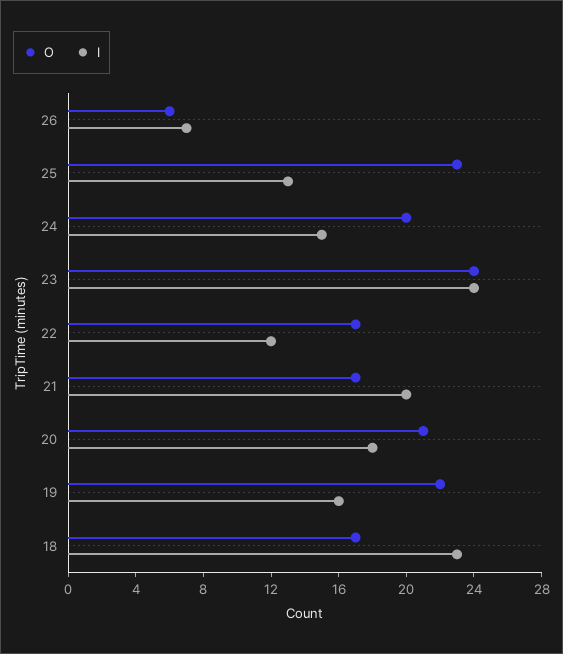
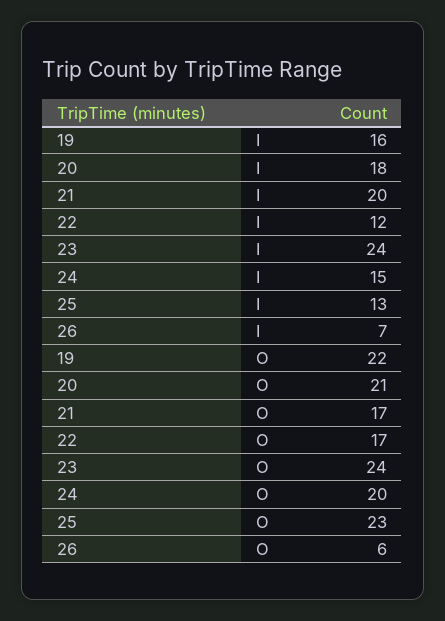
  {
    "O": {
      "26": 6,
      "25": 23,
      "24": 20,
      "23": 24,
      "22": 17,
      "21": 17,
      "20": 21,
-     "19": 22,
+     "19": 22
-     "18": 17
    },
    "I": {
      "26": 7,
      "25": 13,
      "24": 15,
      "23": 24,
      "22": 12,
      "21": 20,
      "20": 18,
-     "19": 16,
+     "19": 16
-     "18": 23
    }
  }

